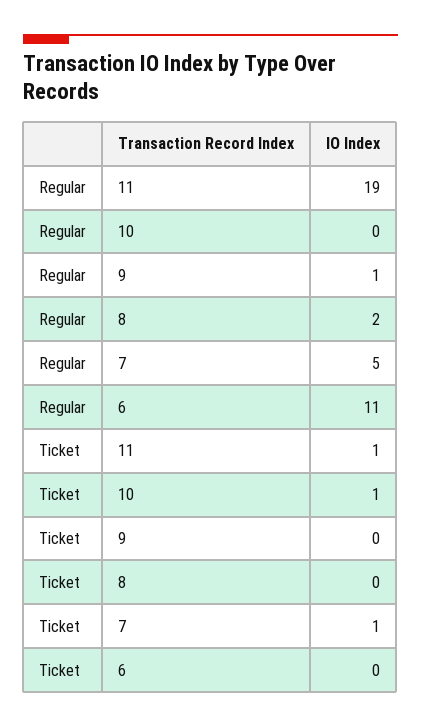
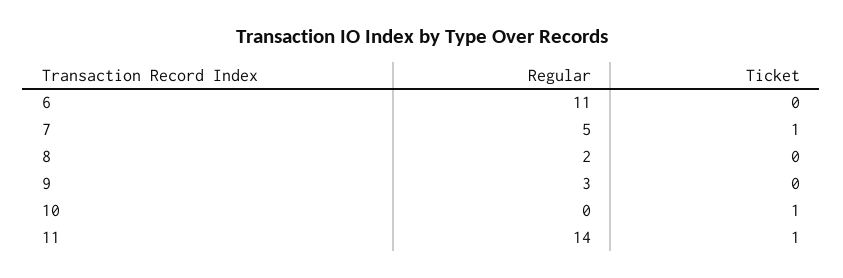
  {
    "Regular": {
-     "11": 19,
+     "11": 14,
      "10": 0,
-     "9": 1,
+     "9": 3,
      "8": 2,
      "7": 5,
      "6": 11
    },
    "Ticket": {
      "11": 1,
      "10": 1,
      "9": 0,
      "8": 0,
      "7": 1,
      "6": 0
    }
  }

